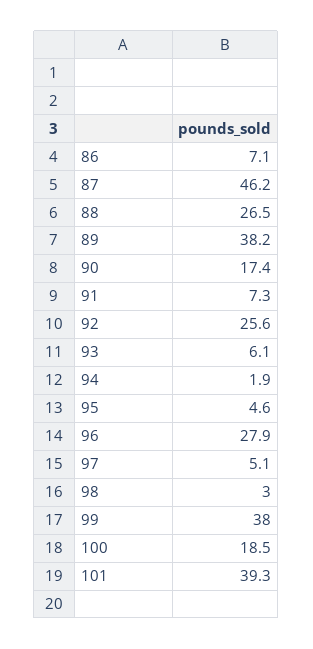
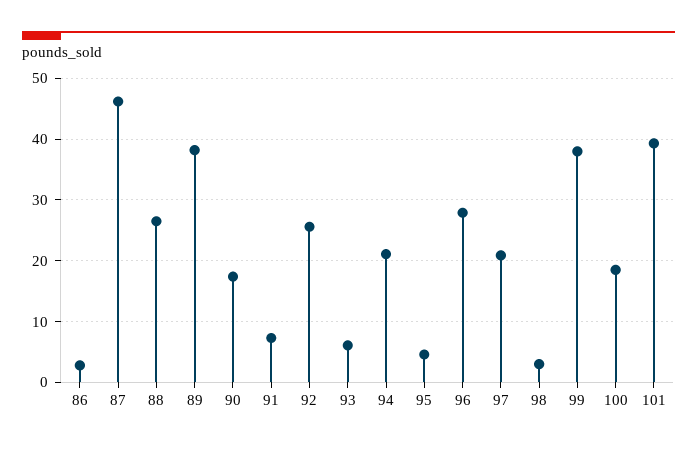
  {
-   "86": 7.1,
+   "86": 3,
    "87": 46.2,
    "88": 26.5,
    "89": 38.2,
    "90": 17.4,
    "91": 7.3,
    "92": 25.6,
    "93": 6.1,
-   "94": 1.9,
+   "94": 21,
    "95": 4.6,
    "96": 27.9,
-   "97": 5.1,
+   "97": 21,
    "98": 3,
    "99": 38,
    "100": 18.5,
    "101": 39.3
  }

